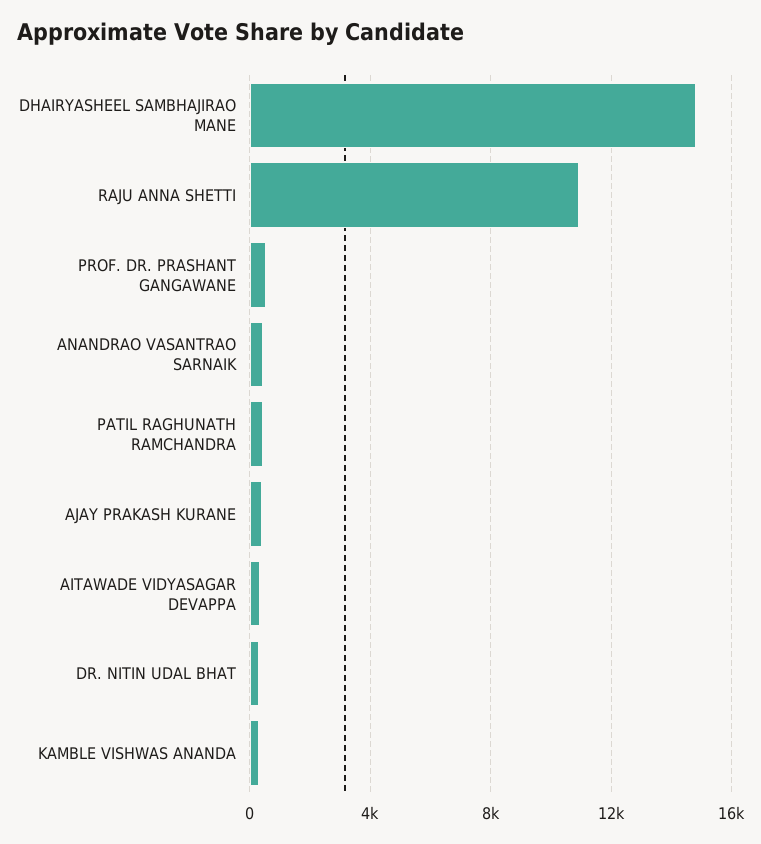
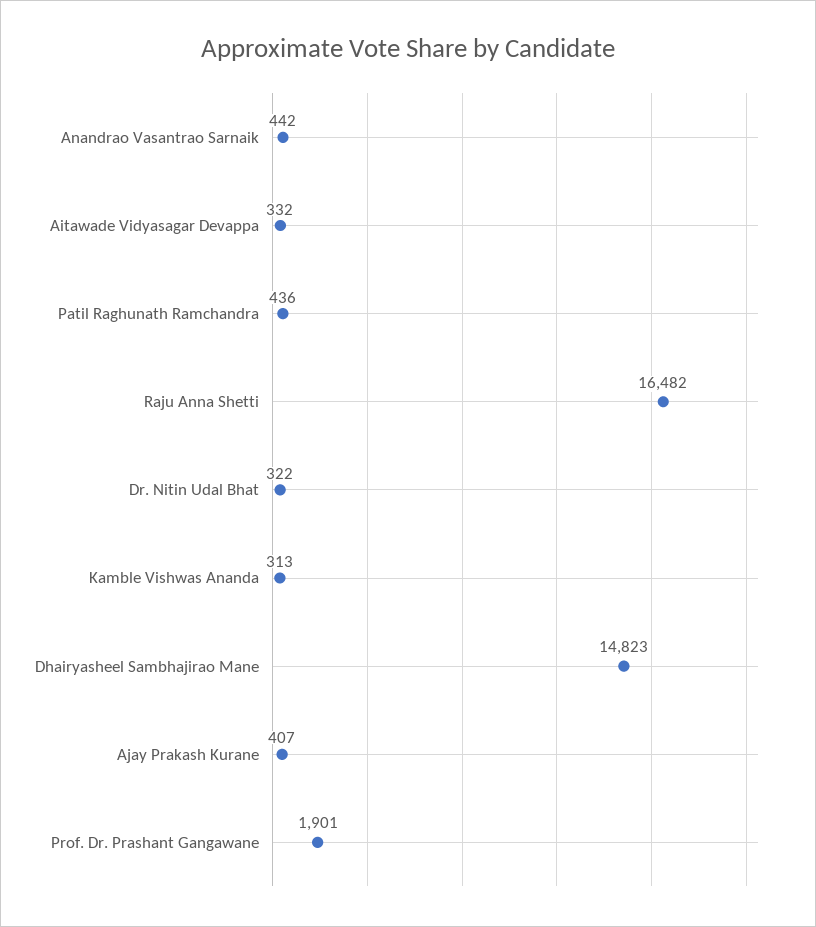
  {
    "DHAIRYASHEEL SAMBHAJIRAO MANE": 14823,
-   "RAJU ANNA SHETTI": 11000,
+   "RAJU ANNA SHETTI": 16482,
-   "PROF. DR. PRASHANT GANGAWANE": 500,
+   "PROF. DR. PRASHANT GANGAWANE": 1901,
    "ANANDRAO VASANTRAO SARNAIK": 442,
    "PATIL RAGHUNATH RAMCHANDRA": 436,
    "AJAY PRAKASH KURANE": 407,
    "AITAWADE VIDYASAGAR DEVAPPA": 332,
    "DR. NITIN UDAL BHAT": 322,
    "KAMBLE VISHWAS ANANDA": 313
  }

